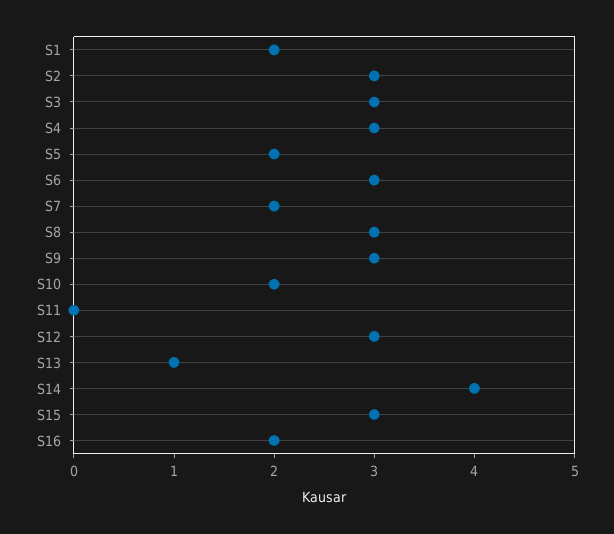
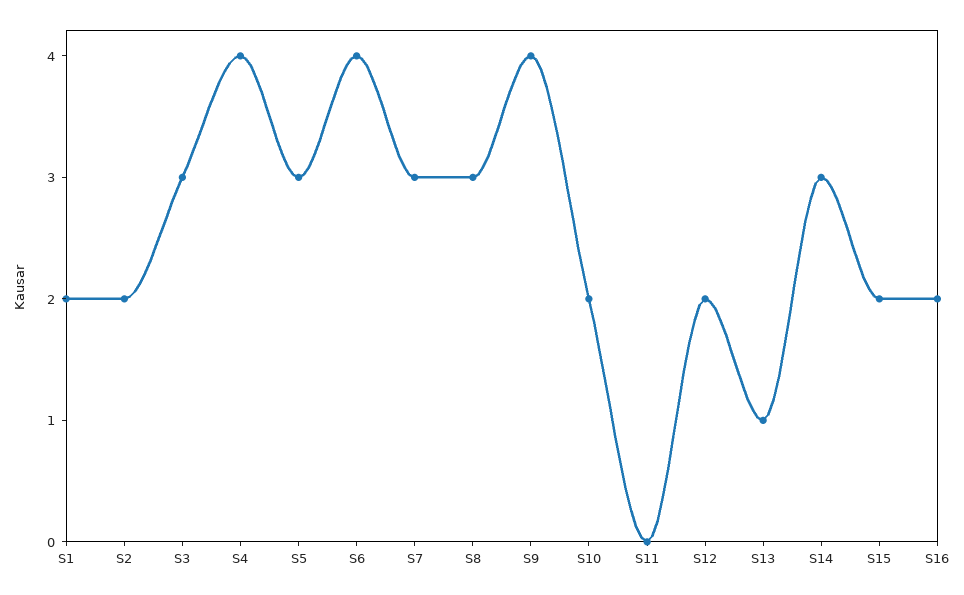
  {
    "S1": 2,
-   "S2": 3,
+   "S2": 2,
    "S3": 3,
-   "S4": 3,
+   "S4": 4,
-   "S5": 2,
+   "S5": 3,
-   "S6": 3,
+   "S6": 4,
-   "S7": 2,
+   "S7": 3,
    "S8": 3,
-   "S9": 3,
+   "S9": 4,
    "S10": 2,
    "S11": 0,
-   "S12": 3,
+   "S12": 2,
    "S13": 1,
-   "S14": 4,
+   "S14": 3,
-   "S15": 3,
+   "S15": 2,
    "S16": 2
  }

